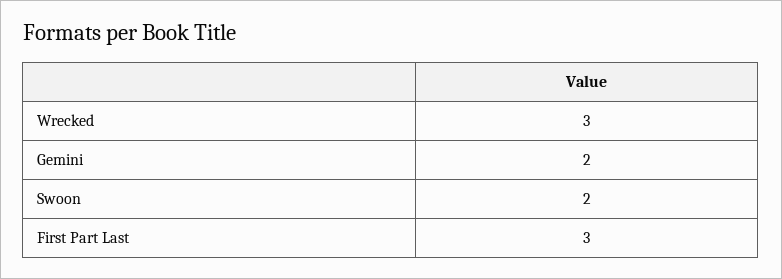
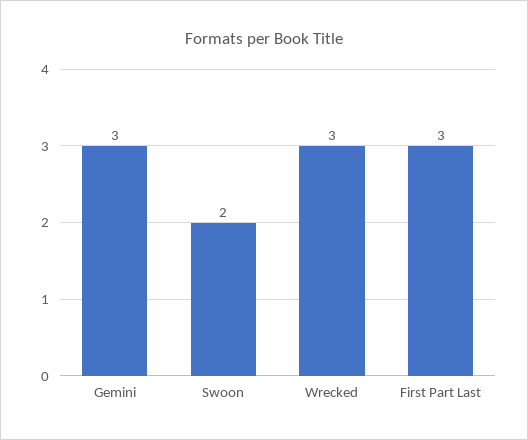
  {
    "Wrecked": 3,
-   "Gemini": 2,
+   "Gemini": 3,
    "Swoon": 2,
    "First Part Last": 3
  }

